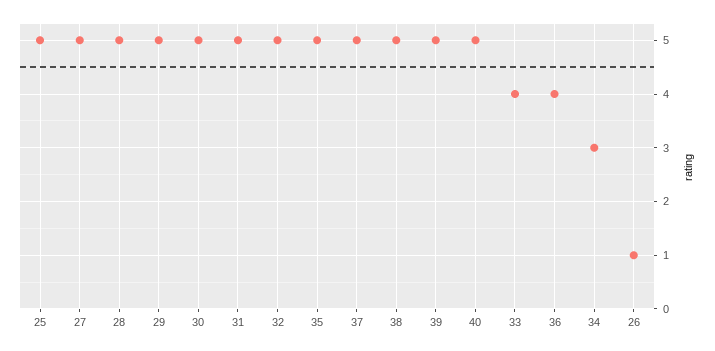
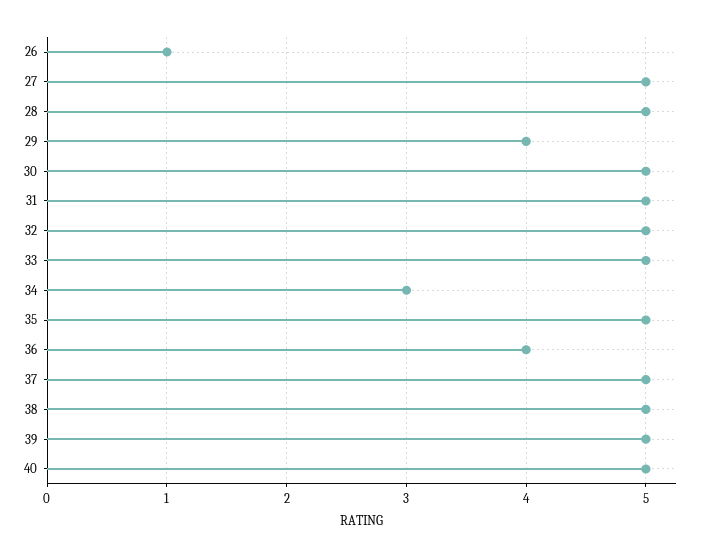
  {
-   "25": 5,
    "27": 5,
    "28": 5,
-   "29": 5,
+   "29": 4,
    "30": 5,
    "31": 5,
    "32": 5,
    "35": 5,
    "37": 5,
    "38": 5,
    "39": 5,
    "40": 5,
-   "33": 4,
+   "33": 5,
    "36": 4,
    "34": 3,
    "26": 1
  }

